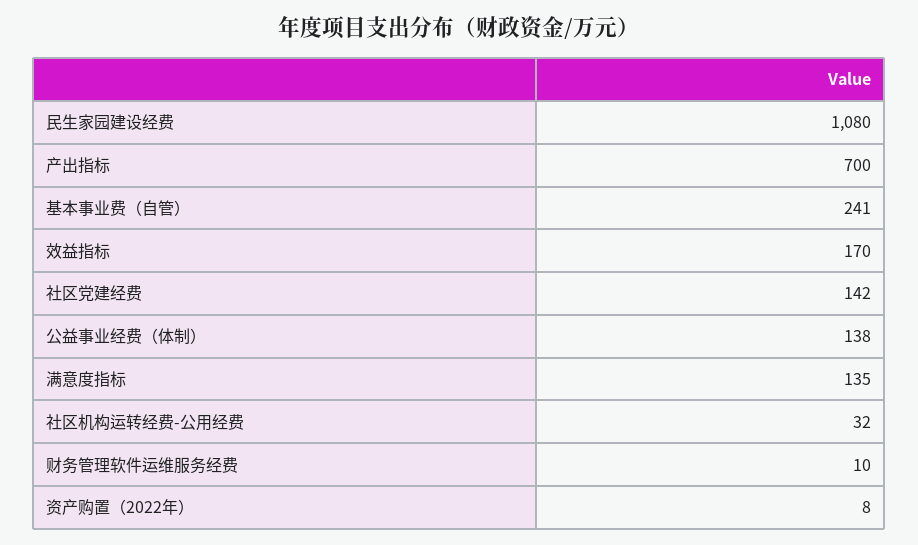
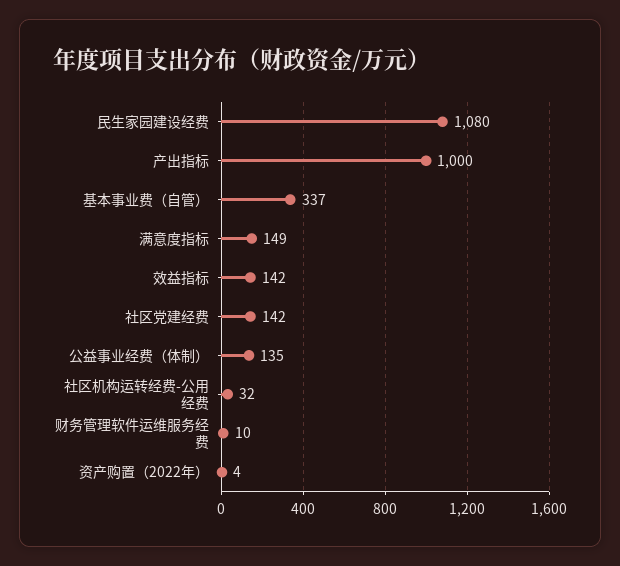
  {
    "民生家园建设经费": 1080,
-   "产出指标": 700,
+   "产出指标": 1000,
-   "基本事业费（自管）": 241,
+   "基本事业费（自管）": 337,
-   "效益指标": 170,
+   "效益指标": 142,
    "社区党建经费": 142,
-   "公益事业经费（体制）": 138,
+   "公益事业经费（体制）": 135,
-   "满意度指标": 135,
+   "满意度指标": 149,
    "社区机构运转经费-公用经费": 32,
    "财务管理软件运维服务经费": 10,
-   "资产购置（2022年）": 8
+   "资产购置（2022年）": 4
  }

